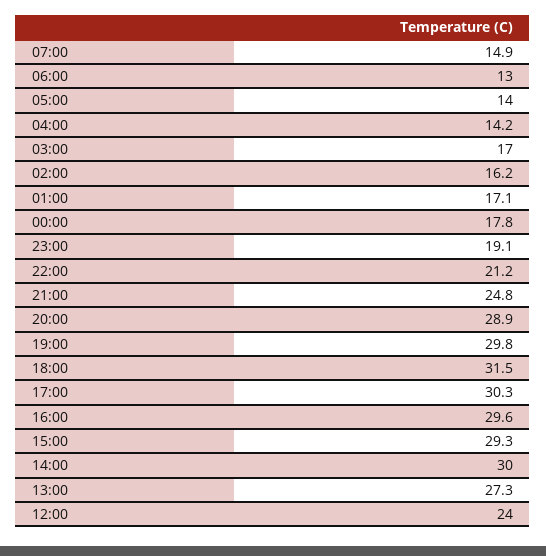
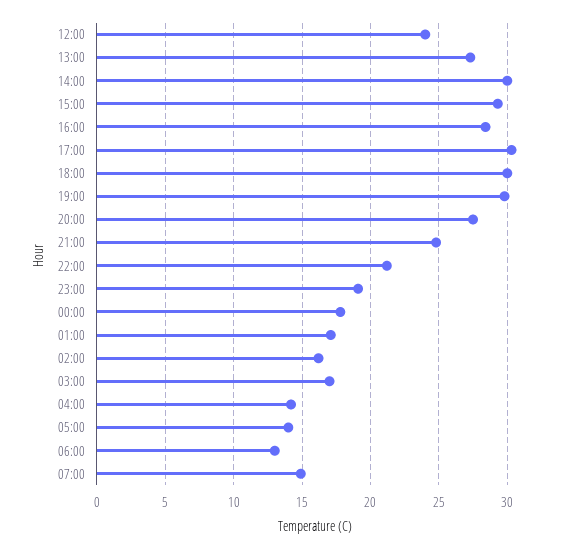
  {
    "07:00": 14.9,
    "06:00": 13,
    "05:00": 14,
    "04:00": 14.2,
    "03:00": 17,
    "02:00": 16.2,
    "01:00": 17.1,
    "00:00": 17.8,
    "23:00": 19.1,
    "22:00": 21.2,
    "21:00": 24.8,
-   "20:00": 28.9,
+   "20:00": 27.5,
    "19:00": 29.8,
-   "18:00": 31.5,
+   "18:00": 30,
    "17:00": 30.3,
-   "16:00": 29.6,
+   "16:00": 28.5,
    "15:00": 29.3,
    "14:00": 30,
    "13:00": 27.3,
    "12:00": 24
  }

